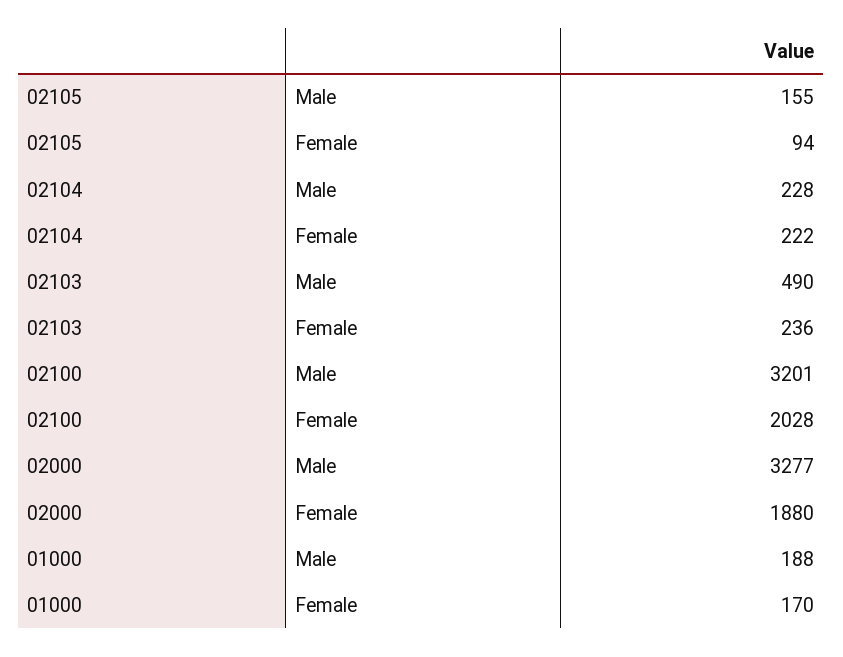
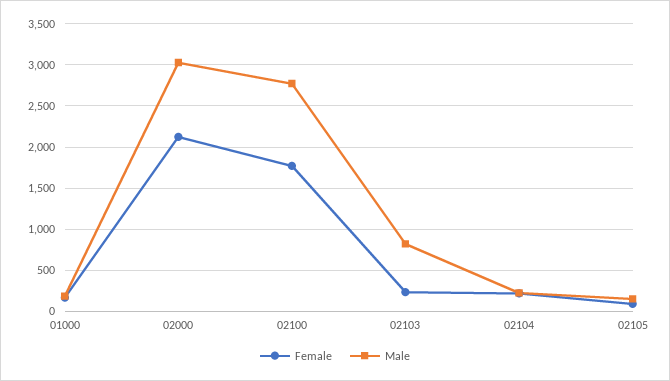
  {
    "Male": {
      "02105": 155,
      "02104": 228,
-     "02103": 490,
+     "02103": 800,
-     "02100": 3201,
+     "02100": 2800,
-     "02000": 3277,
+     "02000": 3000,
      "01000": 188
    },
    "Female": {
      "02105": 94,
      "02104": 222,
      "02103": 236,
-     "02100": 2028,
+     "02100": 1800,
-     "02000": 1880,
+     "02000": 2100,
      "01000": 170
    }
  }

